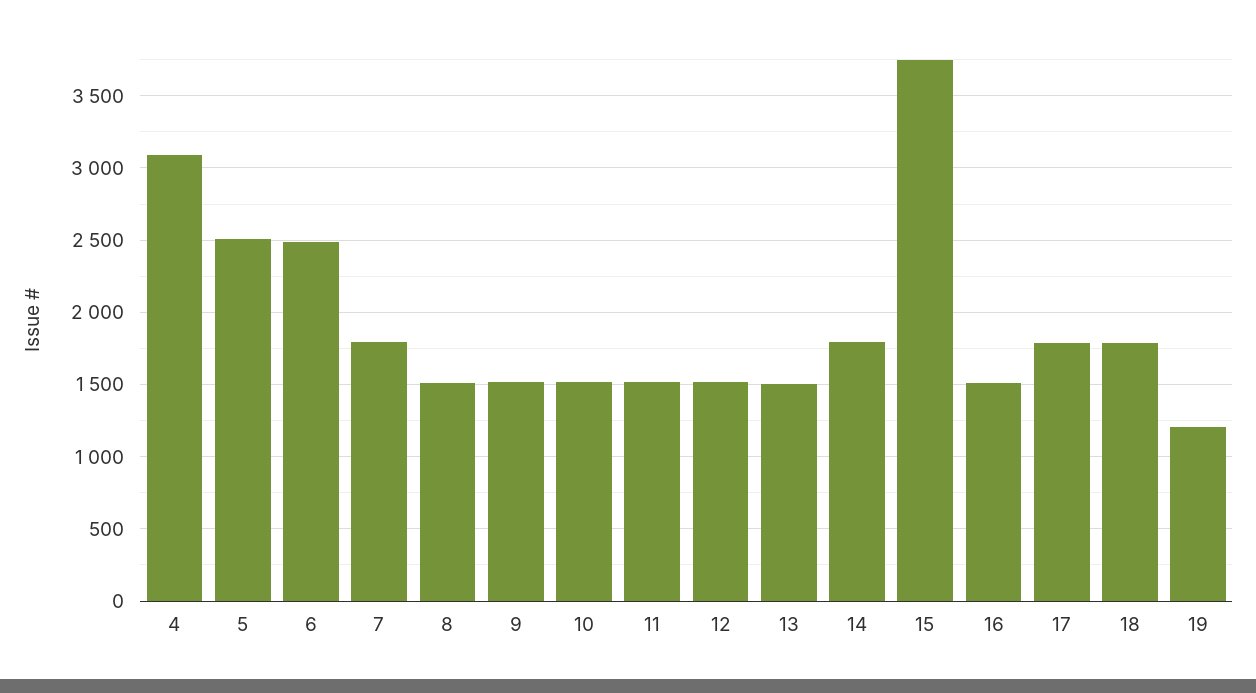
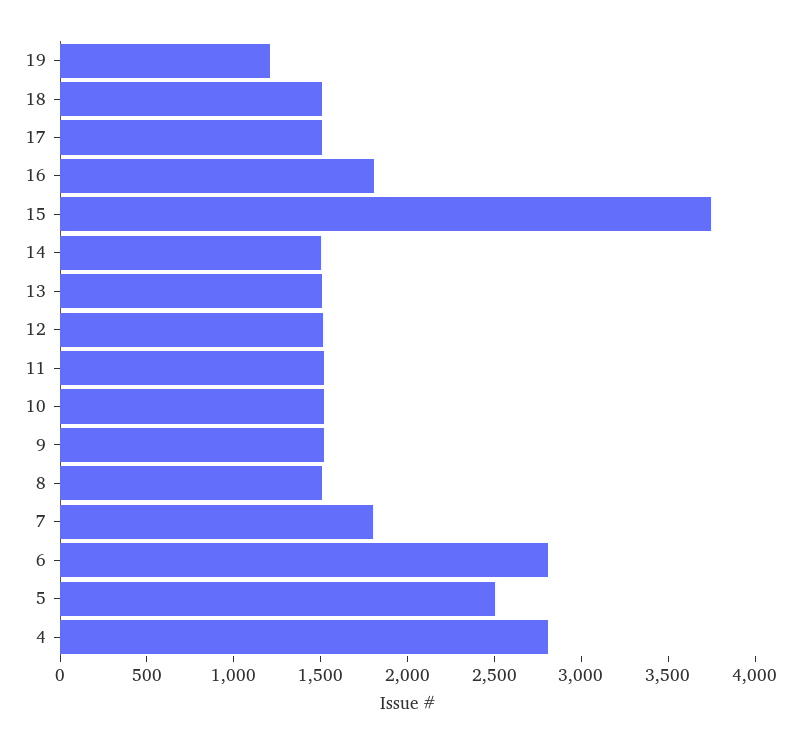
  {
-   "4": 3100,
+   "4": 2800,
    "5": 2500,
-   "6": 2500,
+   "6": 2800,
    "7": 1800,
    "8": 1500,
    "9": 1500,
    "10": 1500,
    "11": 1500,
    "12": 1500,
    "13": 1500,
-   "14": 1800,
+   "14": 1500,
    "15": 3750,
-   "16": 1500,
+   "16": 1800,
-   "17": 1800,
+   "17": 1500,
-   "18": 1800,
+   "18": 1500,
    "19": 1200
  }

